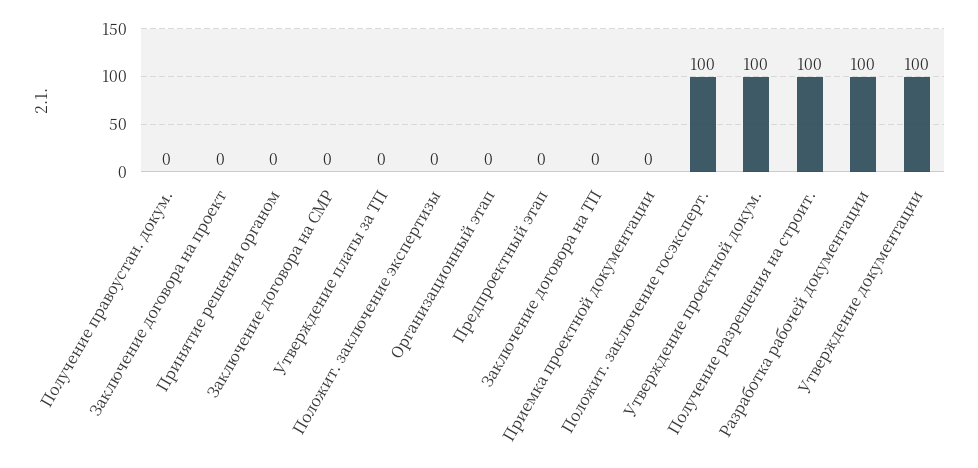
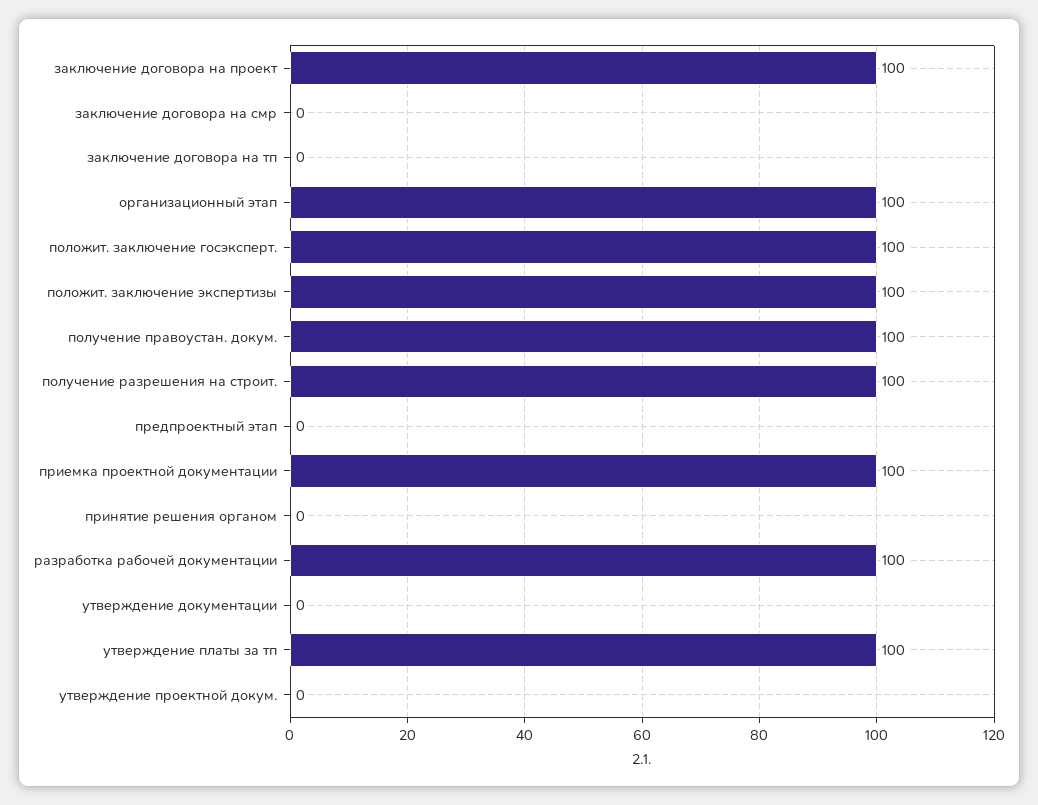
  {
-   "Получение правоустан. докум.": 0,
+   "Получение правоустан. докум.": 100,
-   "Заключение договора на проект": 0,
+   "Заключение договора на проект": 100,
    "Принятие решения органом": 0,
    "Заключение договора на СМР": 0,
-   "Утверждение платы за ТП": 0,
+   "Утверждение платы за ТП": 100,
-   "Положит. заключение экспертизы": 0,
+   "Положит. заключение экспертизы": 100,
-   "Организационный этап": 0,
+   "Организационный этап": 100,
    "Предпроектный этап": 0,
    "Заключение договора на ТП": 0,
-   "Приемка проектной документации": 0,
+   "Приемка проектной документации": 100,
    "Положит. заключение госэксперт.": 100,
-   "Утверждение проектной докум.": 100,
+   "Утверждение проектной докум.": 0,
    "Получение разрешения на строит.": 100,
    "Разработка рабочей документации": 100,
-   "Утверждение документации": 100
+   "Утверждение документации": 0
  }

